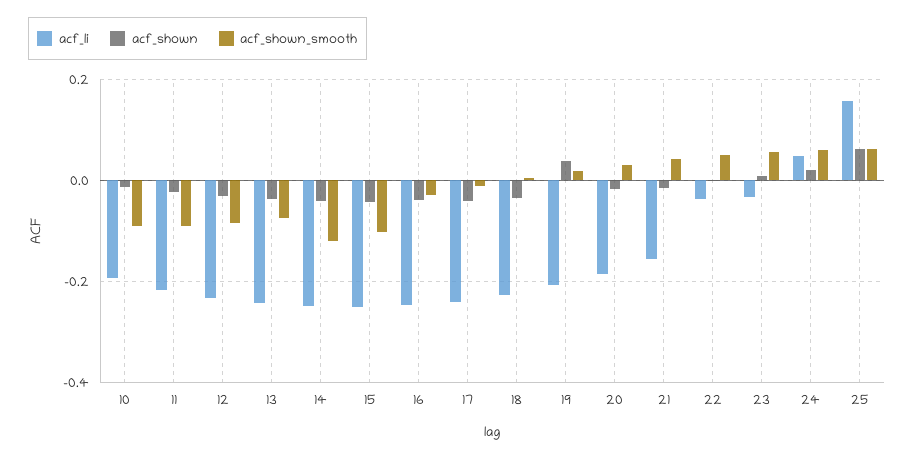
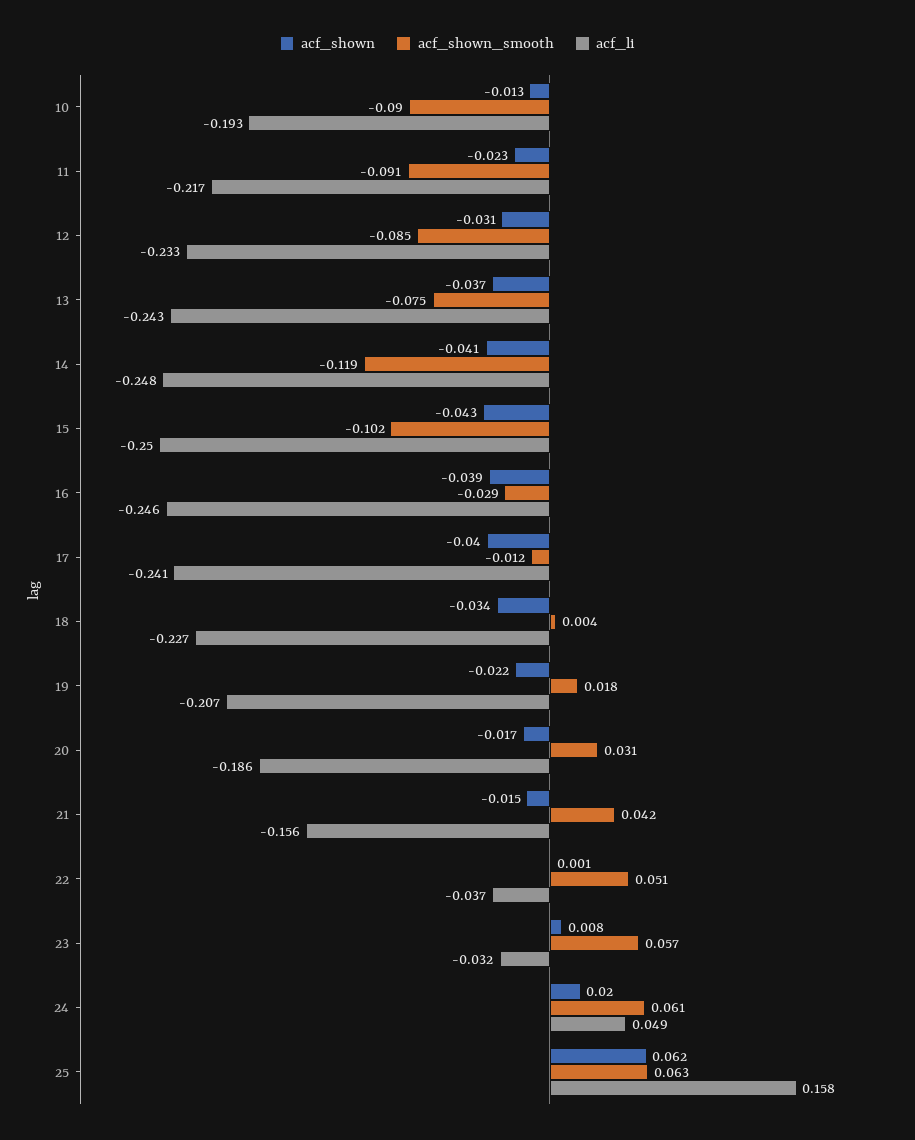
  {
    "acf_li": {
      "10": -0.193,
      "11": -0.217,
      "12": -0.233,
      "13": -0.243,
      "14": -0.248,
      "15": -0.25,
      "16": -0.246,
      "17": -0.241,
      "18": -0.227,
      "19": -0.207,
      "20": -0.186,
      "21": -0.156,
      "22": -0.037,
      "23": -0.032,
      "24": 0.049,
      "25": 0.158
    },
    "acf_shown": {
      "10": -0.013,
      "11": -0.023,
      "12": -0.031,
      "13": -0.037,
      "14": -0.041,
      "15": -0.043,
      "16": -0.039,
      "17": -0.04,
      "18": -0.034,
-     "19": 0.04,
+     "19": -0.022,
      "20": -0.017,
      "21": -0.015,
      "22": 0.001,
      "23": 0.008,
      "24": 0.02,
      "25": 0.062
    },
    "acf_shown_smooth": {
      "10": -0.09,
      "11": -0.091,
      "12": -0.085,
      "13": -0.075,
      "14": -0.119,
      "15": -0.102,
      "16": -0.029,
      "17": -0.012,
      "18": 0.004,
      "19": 0.018,
      "20": 0.031,
      "21": 0.042,
      "22": 0.051,
      "23": 0.057,
      "24": 0.061,
      "25": 0.063
    }
  }

